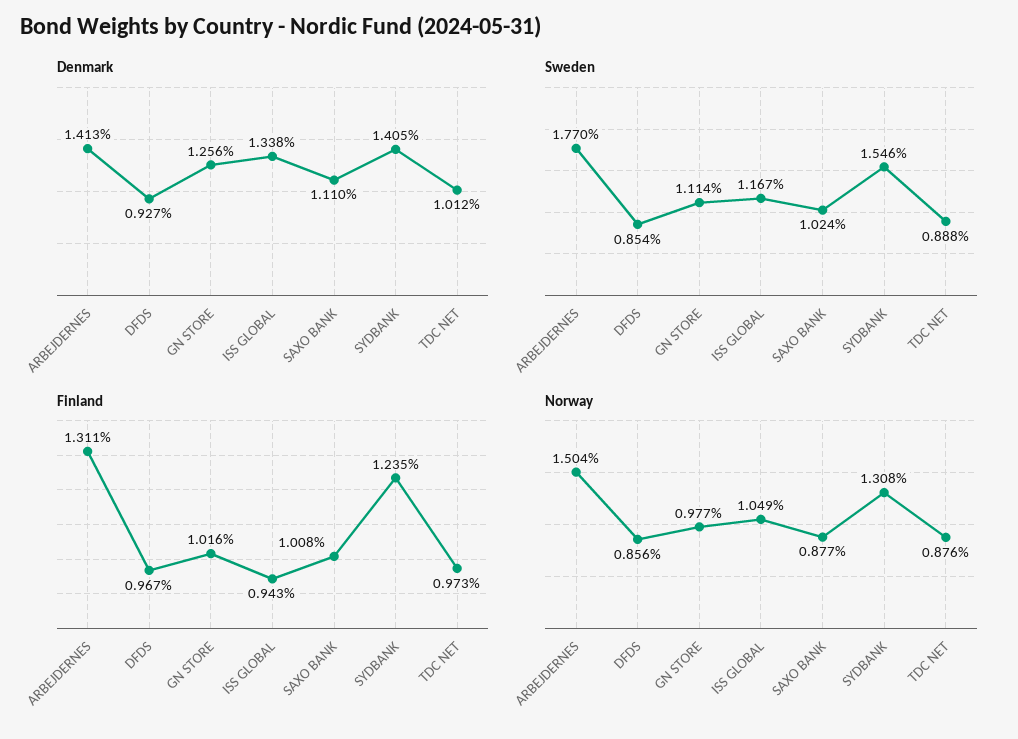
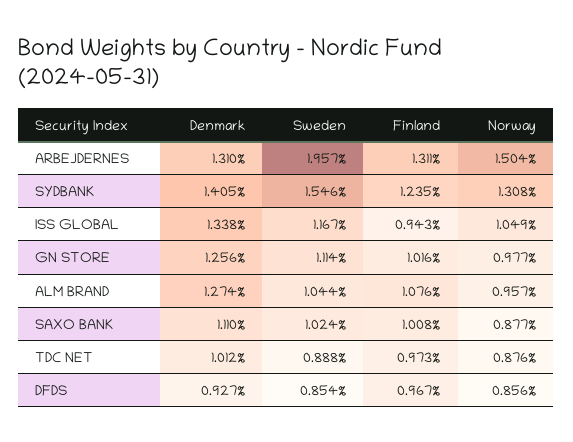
  {
    "Denmark": {
-     "ARBEJDERNES": 1.413,
+     "ARBEJDERNES": 1.31,
      "DFDS": 0.927,
      "GN STORE": 1.256,
      "ISS GLOBAL": 1.338,
      "SAXO BANK": 1.11,
      "SYDBANK": 1.405,
-     "TDC NET": 1.012
+     "TDC NET": 1.012,
+     "ALM BRAND": 1.274
    },
    "Sweden": {
-     "ARBEJDERNES": 1.77,
+     "ARBEJDERNES": 1.957,
      "DFDS": 0.854,
      "GN STORE": 1.114,
      "ISS GLOBAL": 1.167,
      "SAXO BANK": 1.024,
      "SYDBANK": 1.546,
-     "TDC NET": 0.888
+     "TDC NET": 0.888,
+     "ALM BRAND": 1.044
    },
    "Finland": {
      "ARBEJDERNES": 1.311,
      "DFDS": 0.967,
      "GN STORE": 1.016,
      "ISS GLOBAL": 0.943,
      "SAXO BANK": 1.008,
      "SYDBANK": 1.235,
-     "TDC NET": 0.973
+     "TDC NET": 0.973,
+     "ALM BRAND": 1.076
    },
    "Norway": {
      "ARBEJDERNES": 1.504,
      "DFDS": 0.856,
      "GN STORE": 0.977,
      "ISS GLOBAL": 1.049,
      "SAXO BANK": 0.877,
      "SYDBANK": 1.308,
-     "TDC NET": 0.876
+     "TDC NET": 0.876,
+     "ALM BRAND": 0.957
    }
  }

